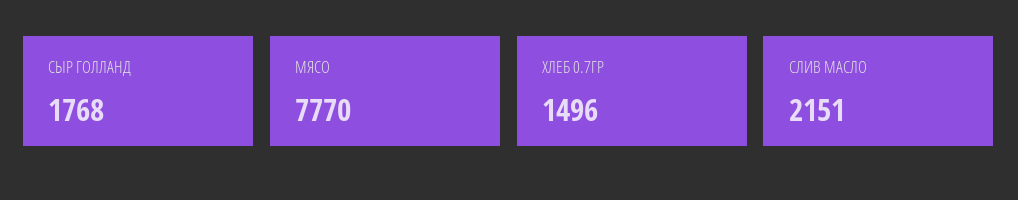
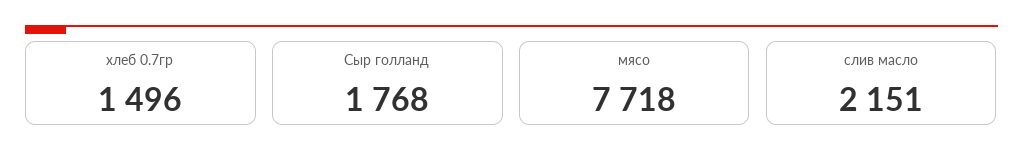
  {
    "СЫР ГОЛЛАНД": 1768,
-   "МЯСО": 7770,
+   "МЯСО": 7718,
    "ХЛЕБ 0.7ГР": 1496,
    "СЛИВ МАСЛО": 2151
  }

